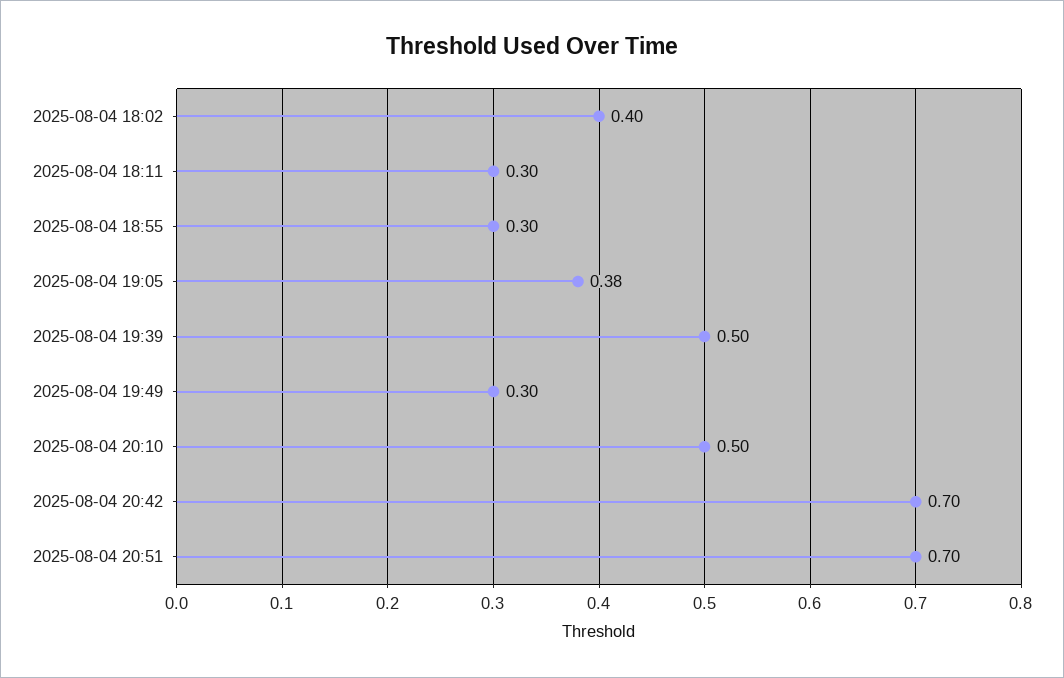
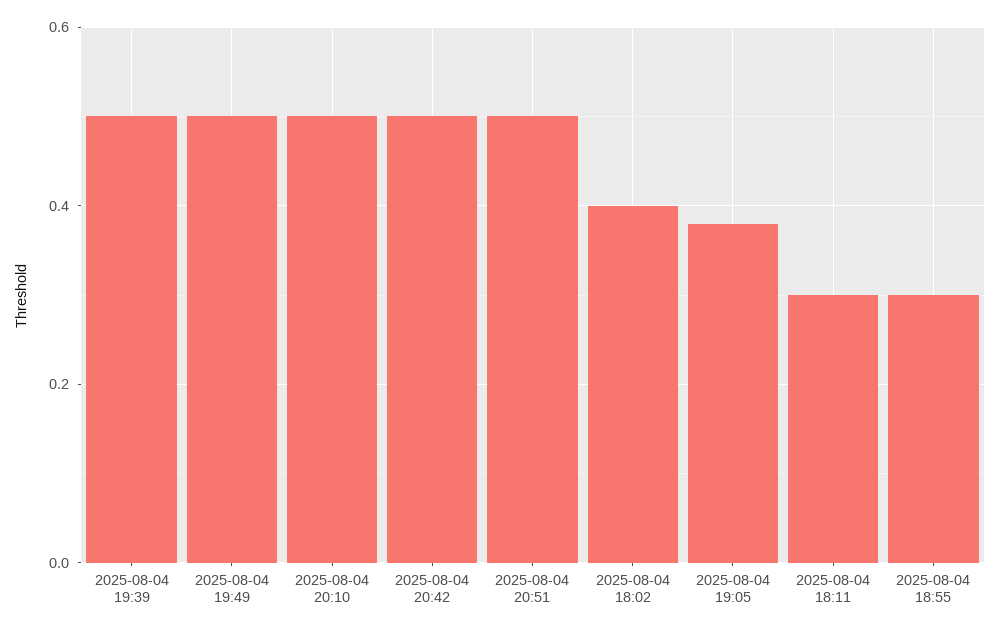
  {
    "2025-08-04 18:02": 0.4,
    "2025-08-04 18:11": 0.3,
    "2025-08-04 18:55": 0.3,
    "2025-08-04 19:05": 0.38,
    "2025-08-04 19:39": 0.5,
-   "2025-08-04 19:49": 0.3,
+   "2025-08-04 19:49": 0.5,
    "2025-08-04 20:10": 0.5,
-   "2025-08-04 20:42": 0.7,
+   "2025-08-04 20:42": 0.5,
-   "2025-08-04 20:51": 0.7
+   "2025-08-04 20:51": 0.5
  }

